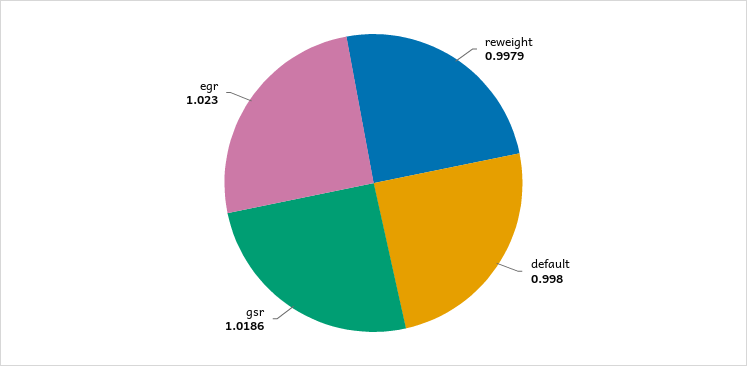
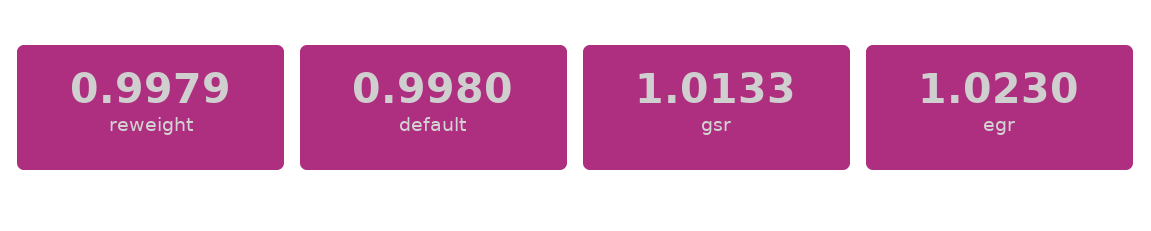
  {
    "reweight": 0.9979,
    "default": 0.998,
-   "gsr": 1.0186,
+   "gsr": 1.0133,
    "egr": 1.023
  }

